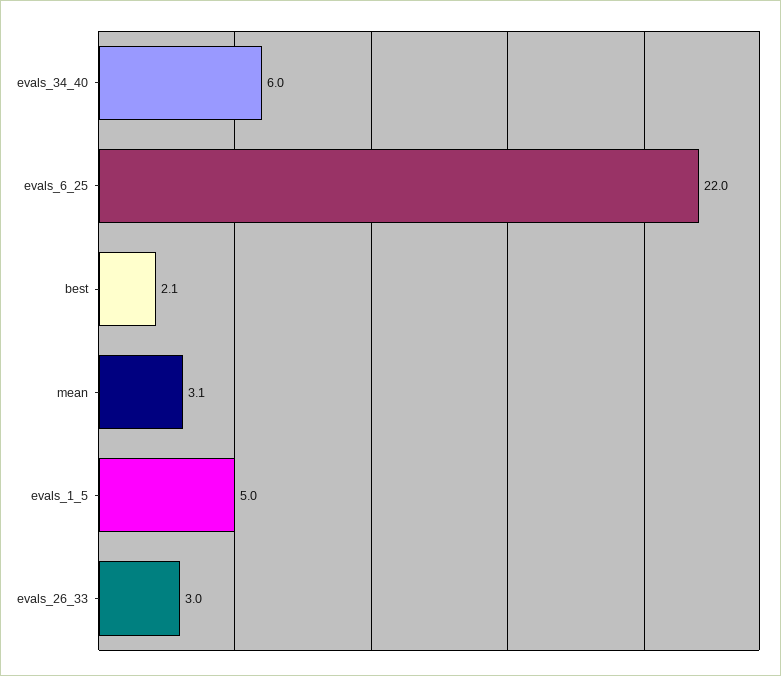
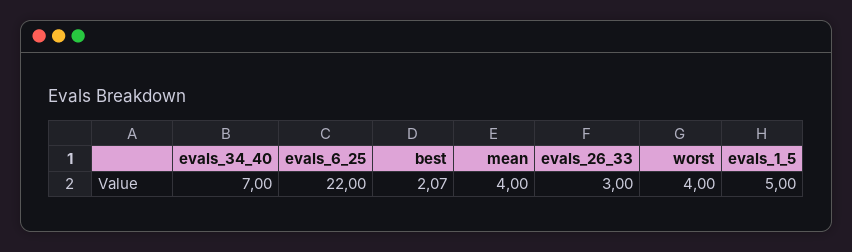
  {
-   "evals_34_40": 6,
+   "evals_34_40": 7,
    "evals_6_25": 22,
    "best": 2.07,
-   "mean": 3.1,
+   "mean": 4,
    "evals_1_5": 5,
-   "evals_26_33": 3
+   "evals_26_33": 3,
+   "worst": 4
  }

